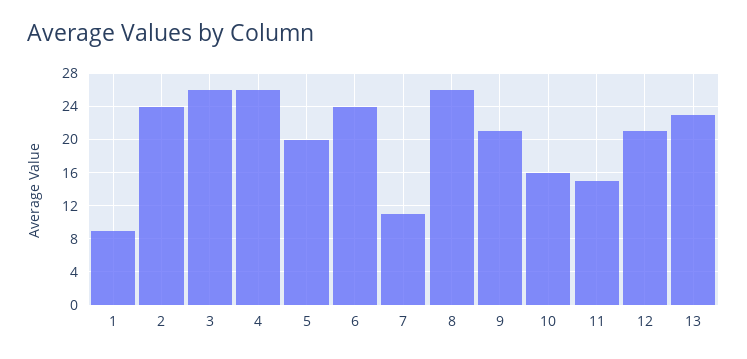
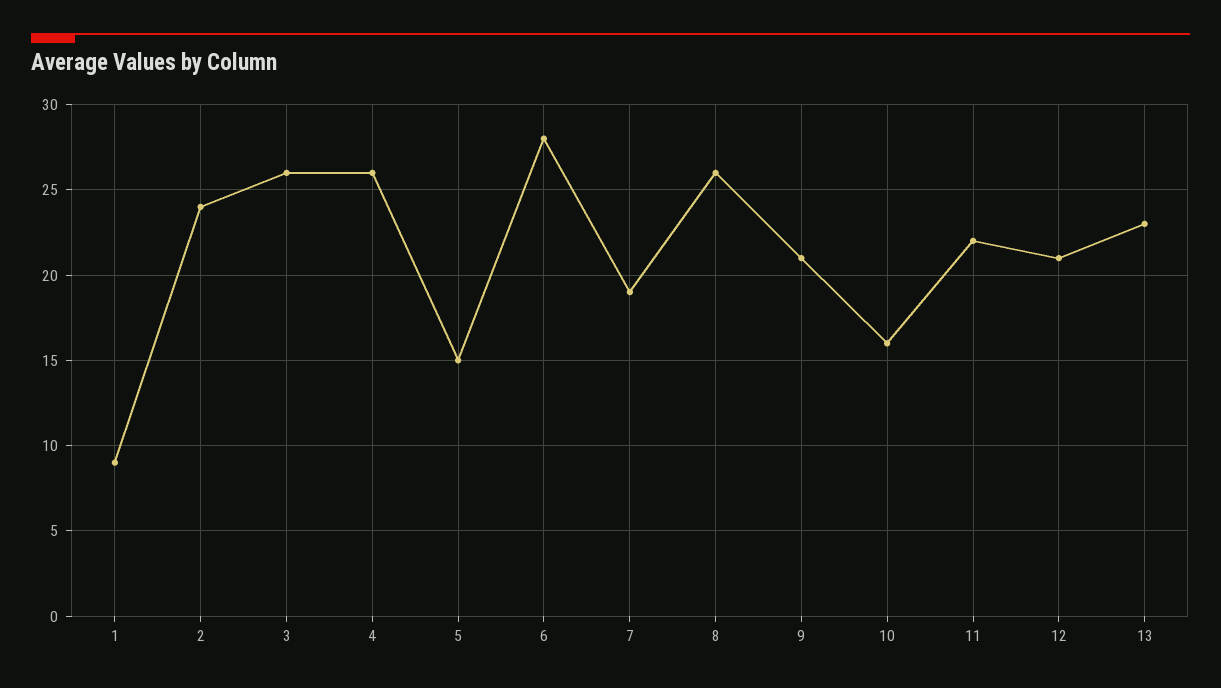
  {
    "1": 9,
    "2": 24,
    "3": 26,
    "4": 26,
-   "5": 20,
+   "5": 15,
-   "6": 24,
+   "6": 28,
-   "7": 11,
+   "7": 19,
    "8": 26,
    "9": 21,
    "10": 16,
-   "11": 15,
+   "11": 22,
    "12": 21,
    "13": 23
  }

